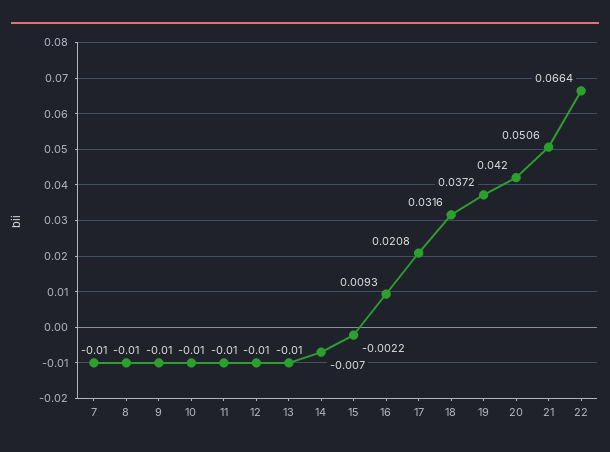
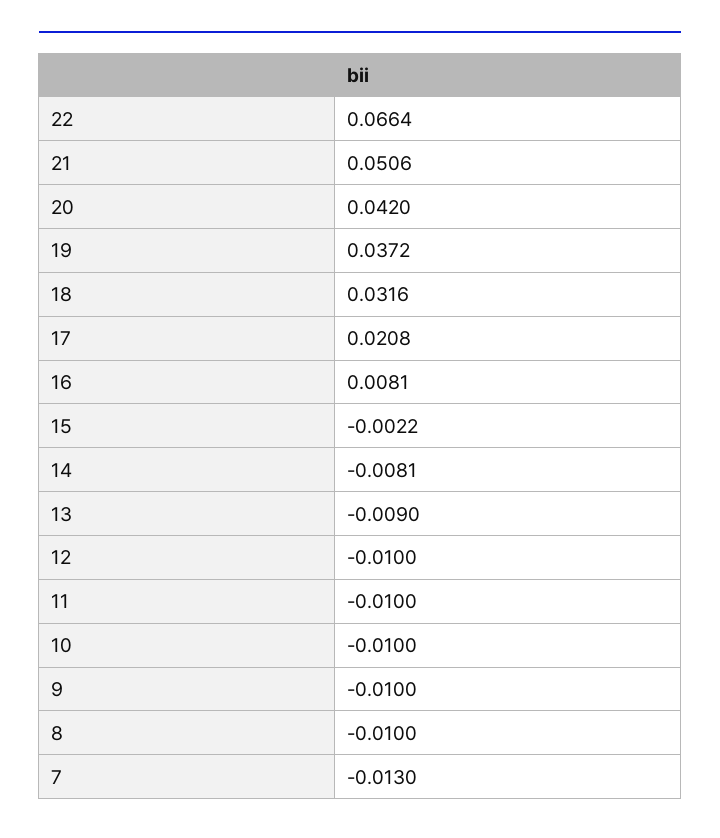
  {
-   "7": -0.01,
+   "7": -0.013,
    "8": -0.01,
    "9": -0.01,
    "10": -0.01,
    "11": -0.01,
    "12": -0.01,
-   "13": -0.01,
+   "13": -0.009,
-   "14": -0.007,
+   "14": -0.0081,
    "15": -0.0022,
-   "16": 0.0093,
+   "16": 0.0081,
    "17": 0.0208,
    "18": 0.0316,
    "19": 0.0372,
    "20": 0.042,
    "21": 0.0506,
    "22": 0.0664
  }

